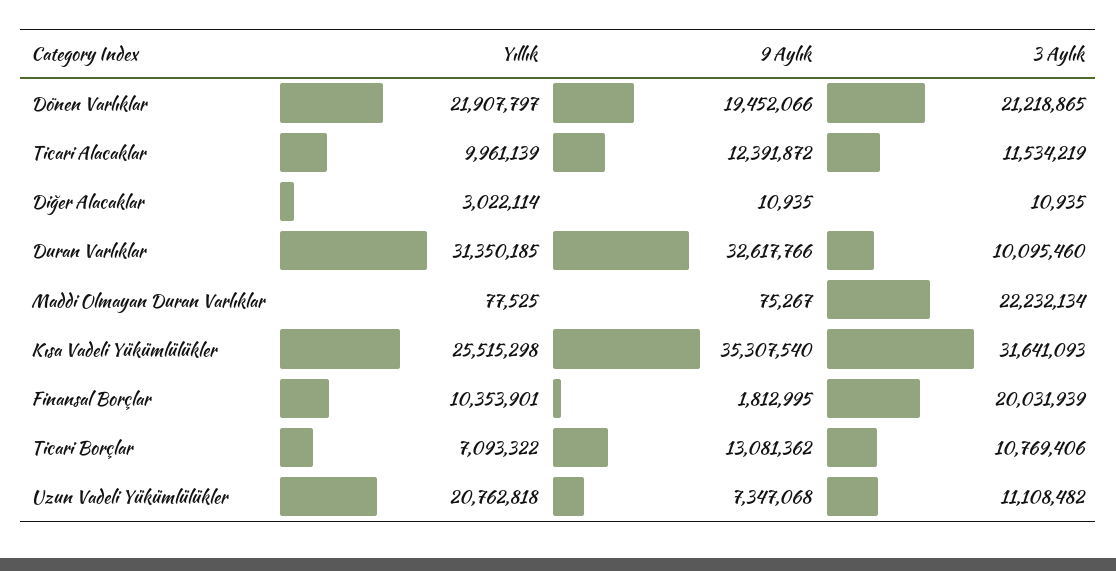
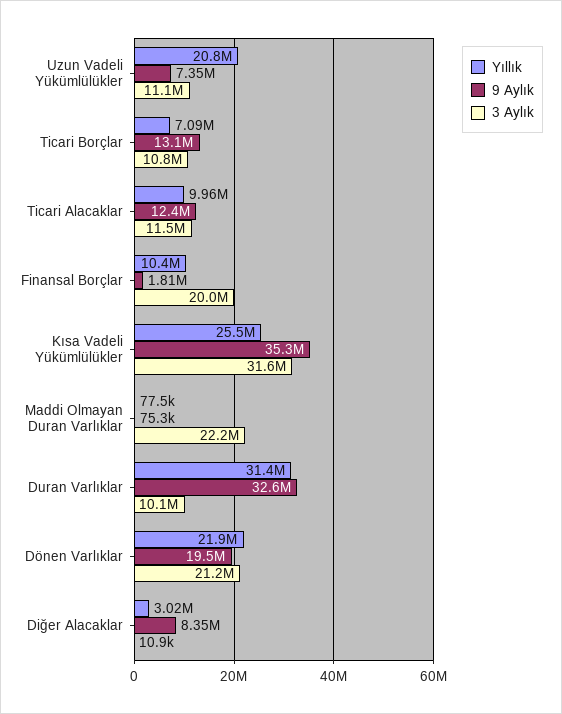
  {
    "Yıllık": {
      "Dönen Varlıklar": 21907797,
      "Ticari Alacaklar": 9961139,
      "Diğer Alacaklar": 3022114,
      "Duran Varlıklar": 31350185,
      "Maddi Olmayan Duran Varlıklar": 77525,
      "Kısa Vadeli Yükümlülükler": 25515298,
      "Finansal Borçlar": 10353901,
      "Ticari Borçlar": 7093322,
      "Uzun Vadeli Yükümlülükler": 20762818
    },
    "9 Aylık": {
      "Dönen Varlıklar": 19452066,
      "Ticari Alacaklar": 12391872,
-     "Diğer Alacaklar": 10935,
+     "Diğer Alacaklar": 8350000,
      "Duran Varlıklar": 32617766,
      "Maddi Olmayan Duran Varlıklar": 75267,
      "Kısa Vadeli Yükümlülükler": 35307540,
      "Finansal Borçlar": 1812995,
      "Ticari Borçlar": 13081362,
      "Uzun Vadeli Yükümlülükler": 7347068
    },
    "3 Aylık": {
      "Dönen Varlıklar": 21218865,
      "Ticari Alacaklar": 11534219,
      "Diğer Alacaklar": 10935,
      "Duran Varlıklar": 10095460,
      "Maddi Olmayan Duran Varlıklar": 22232134,
      "Kısa Vadeli Yükümlülükler": 31641093,
      "Finansal Borçlar": 20031939,
      "Ticari Borçlar": 10769406,
      "Uzun Vadeli Yükümlülükler": 11108482
    }
  }

